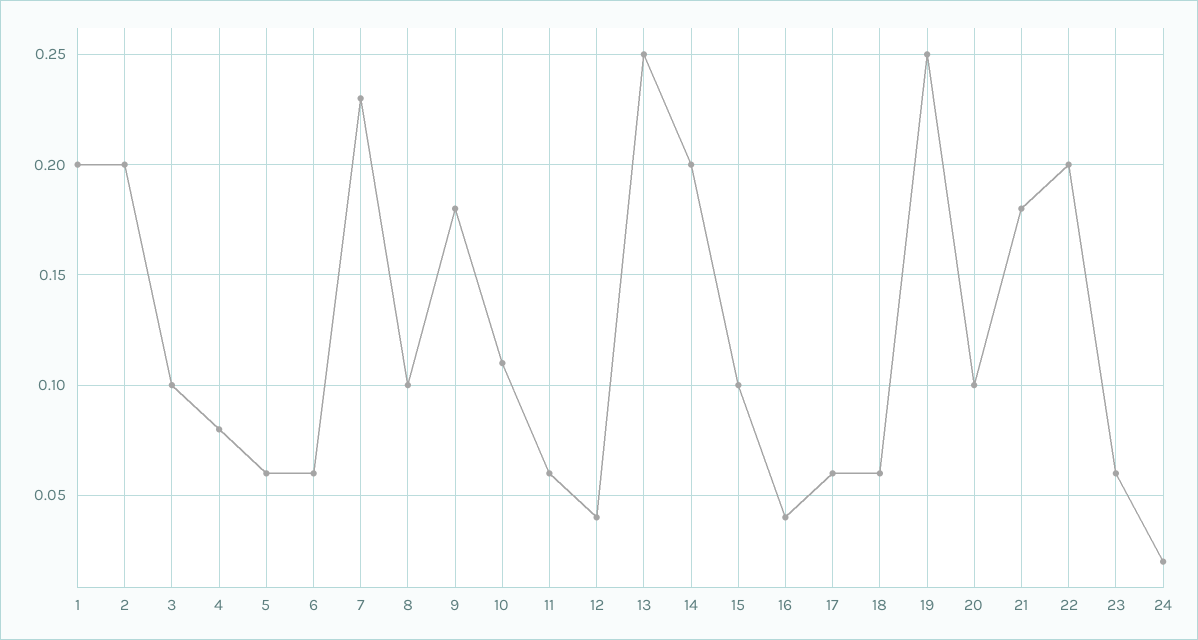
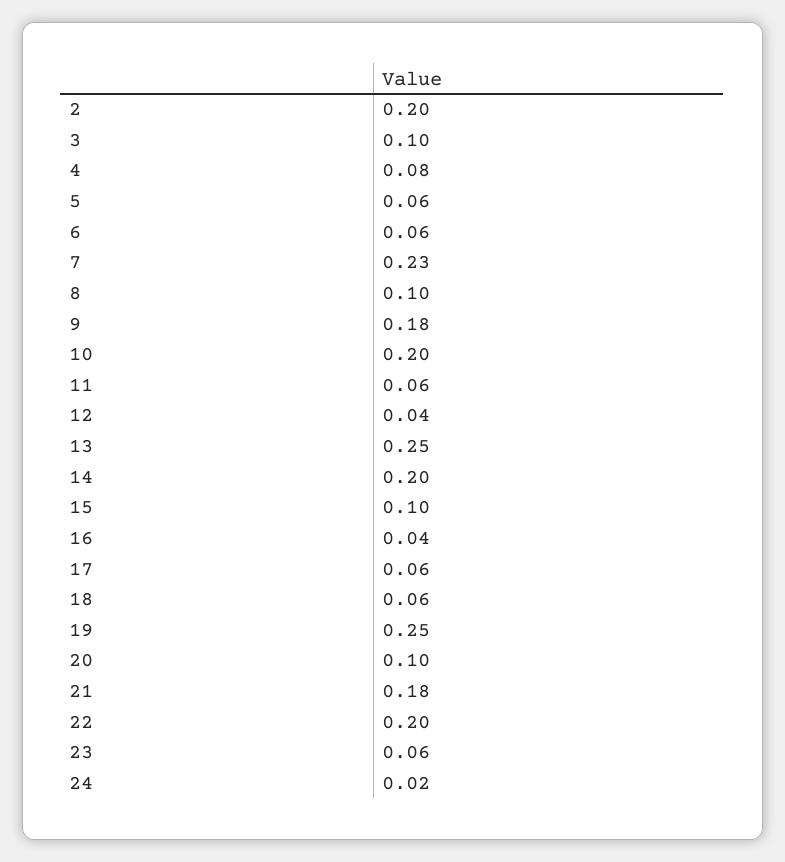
  {
-   "1": 0.2,
    "2": 0.2,
    "3": 0.1,
    "4": 0.08,
    "5": 0.06,
    "6": 0.06,
    "7": 0.23,
    "8": 0.1,
    "9": 0.18,
-   "10": 0.11,
+   "10": 0.2,
    "11": 0.06,
    "12": 0.04,
    "13": 0.25,
    "14": 0.2,
    "15": 0.1,
    "16": 0.04,
    "17": 0.06,
    "18": 0.06,
    "19": 0.25,
    "20": 0.1,
    "21": 0.18,
    "22": 0.2,
    "23": 0.06,
    "24": 0.02
  }

